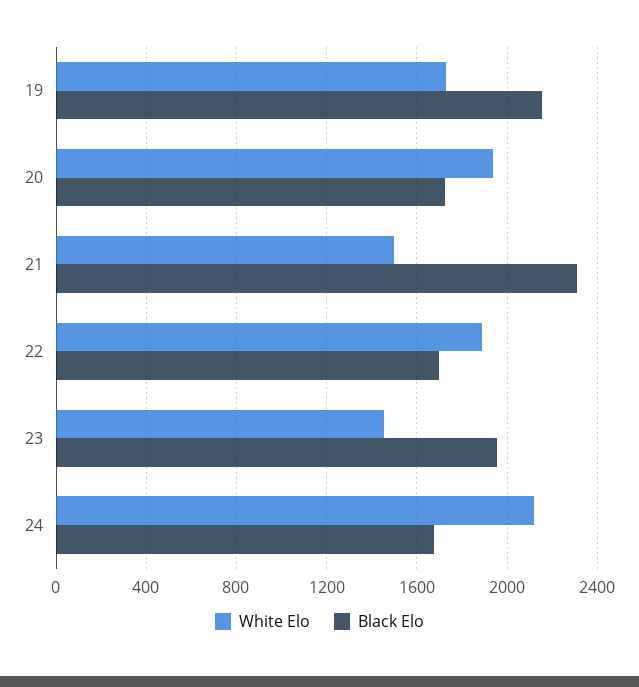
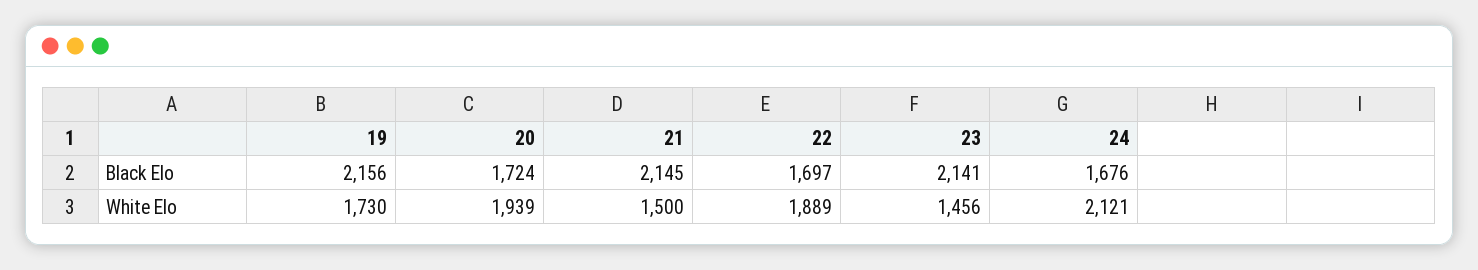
  {
    "White Elo": {
      "19": 1730,
      "20": 1939,
      "21": 1500,
      "22": 1889,
      "23": 1456,
      "24": 2121
    },
    "Black Elo": {
      "19": 2156,
      "20": 1724,
-     "21": 2300,
+     "21": 2145,
      "22": 1697,
-     "23": 1950,
+     "23": 2141,
      "24": 1676
    }
  }

